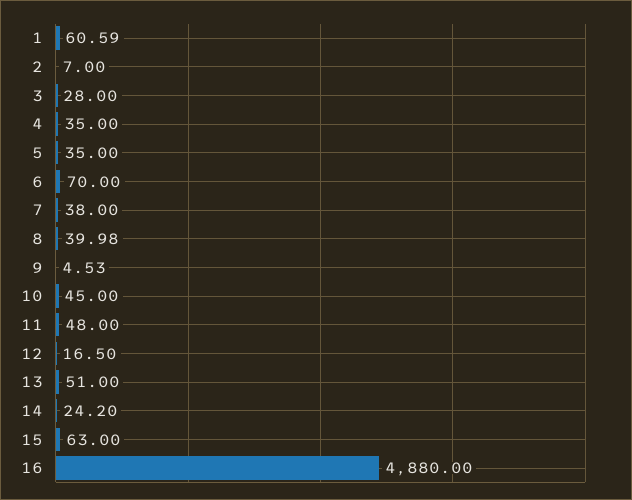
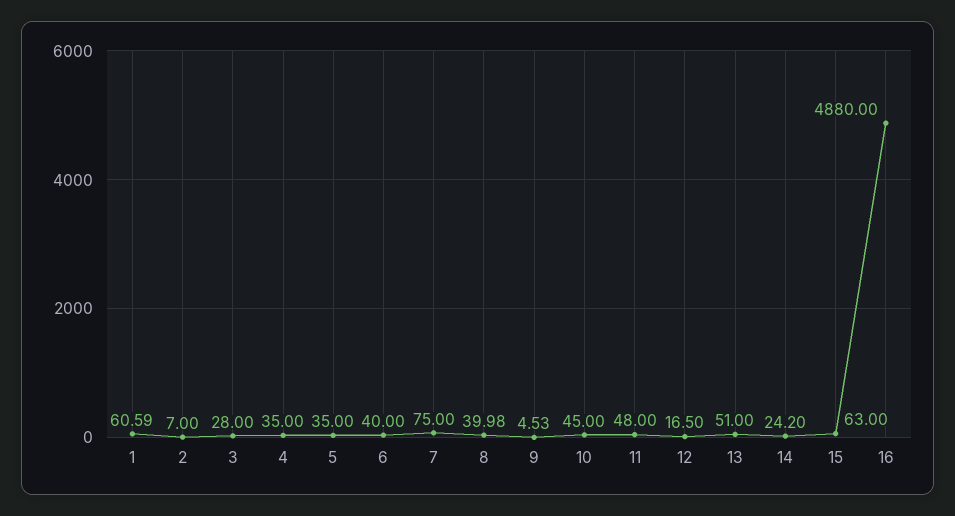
  {
    "1": 60.59,
    "2": 7,
    "3": 28,
    "4": 35,
    "5": 35,
-   "6": 70,
+   "6": 40,
-   "7": 38,
+   "7": 75,
    "8": 39.98,
    "9": 4.53,
    "10": 45,
    "11": 48,
    "12": 16.5,
    "13": 51,
    "14": 24.2,
    "15": 63,
    "16": 4880
  }

